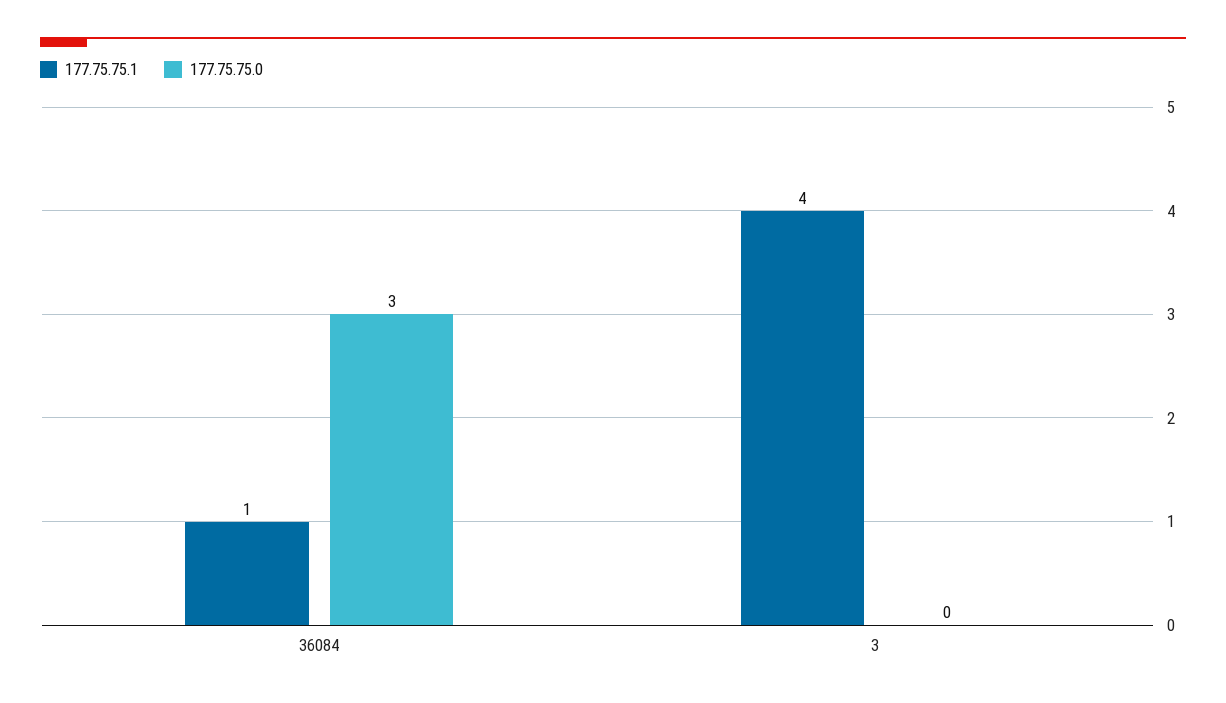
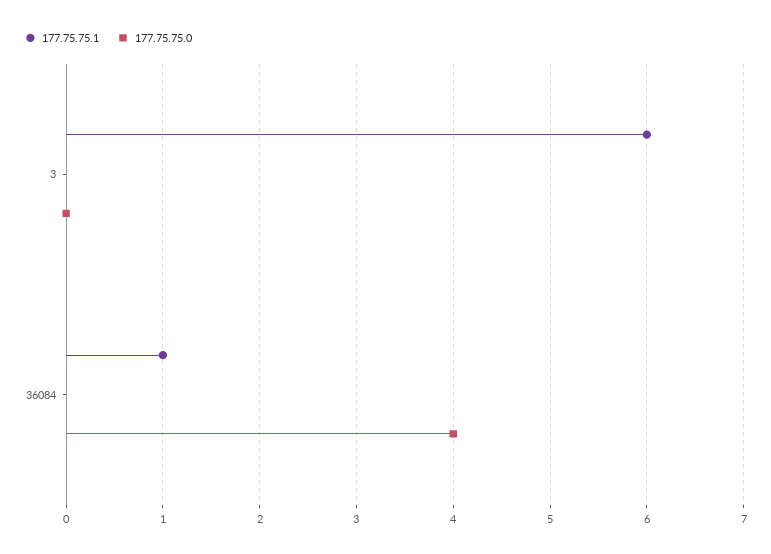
  {
    "177.75.75.1": {
      "36084": 1,
-     "3": 4
+     "3": 6
    },
    "177.75.75.0": {
-     "36084": 3,
+     "36084": 4,
      "3": 0
    }
  }

